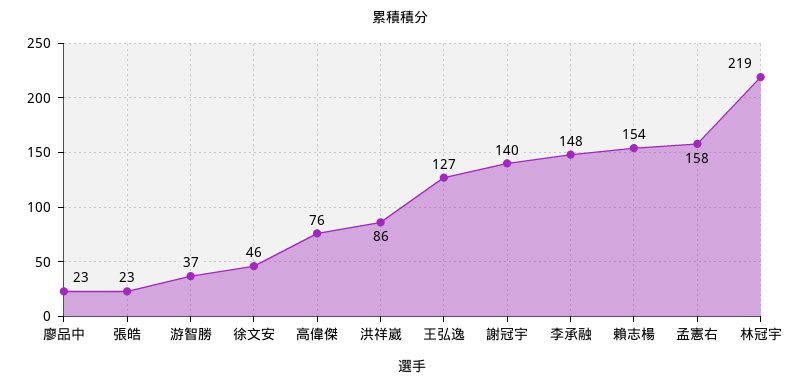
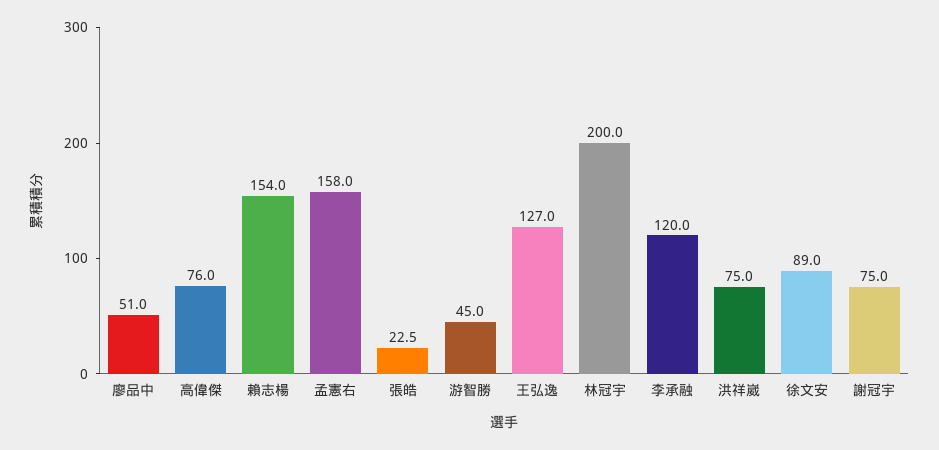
  {
-   "廖品中": 23,
+   "廖品中": 51,
    "張皓": 22.5,
-   "游智勝": 37,
+   "游智勝": 45,
-   "徐文安": 46,
+   "徐文安": 89,
    "高偉傑": 76,
-   "洪祥崴": 86,
+   "洪祥崴": 75,
    "王弘逸": 127,
-   "謝冠宇": 140,
+   "謝冠宇": 75,
-   "李承融": 148,
+   "李承融": 120,
    "賴志楊": 154,
    "孟憲右": 158,
-   "林冠宇": 219
+   "林冠宇": 200
  }

